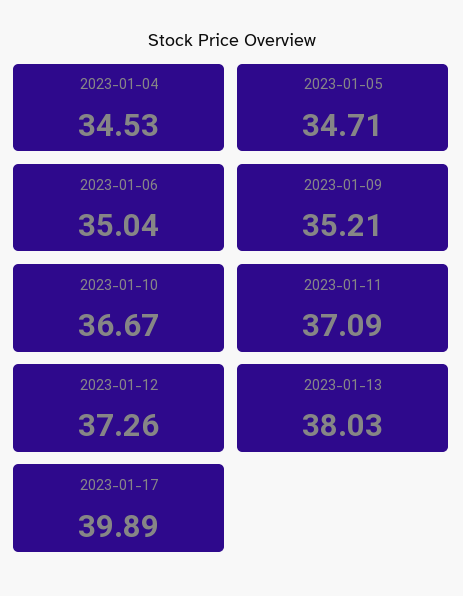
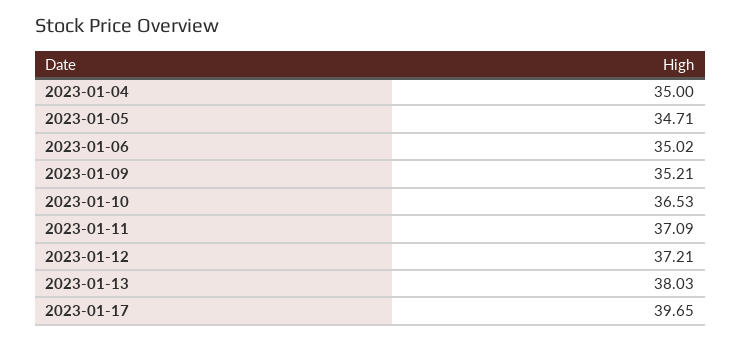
  {
-   "2023-01-04": 34.53,
+   "2023-01-04": 35,
    "2023-01-05": 34.71,
-   "2023-01-06": 35.04,
+   "2023-01-06": 35.02,
    "2023-01-09": 35.21,
-   "2023-01-10": 36.67,
+   "2023-01-10": 36.53,
    "2023-01-11": 37.09,
-   "2023-01-12": 37.26,
+   "2023-01-12": 37.21,
    "2023-01-13": 38.03,
-   "2023-01-17": 39.89
+   "2023-01-17": 39.65
  }

